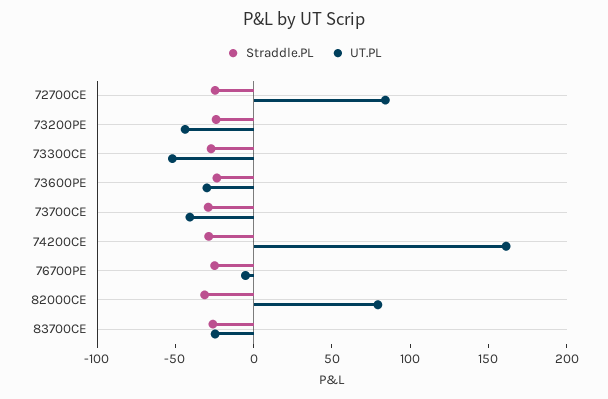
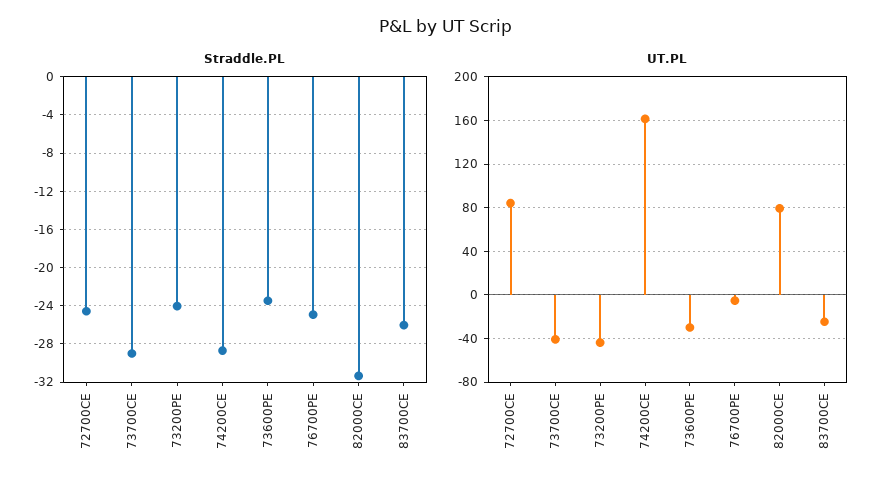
  {
    "Straddle.PL": {
      "72700CE": -25,
      "73200PE": -24,
-     "73300CE": -30,
      "73600PE": -23,
      "73700CE": -29,
      "74200CE": -29,
      "76700PE": -25,
      "82000CE": -31,
      "83700CE": -26
    },
    "UT.PL": {
      "72700CE": 80,
      "73200PE": -40,
-     "73300CE": -50,
      "73600PE": -30,
      "73700CE": -40,
      "74200CE": 160,
      "76700PE": -10,
      "82000CE": 80,
      "83700CE": -20
    }
  }

